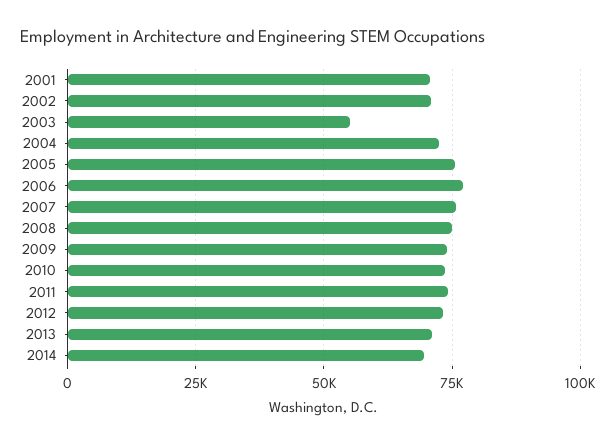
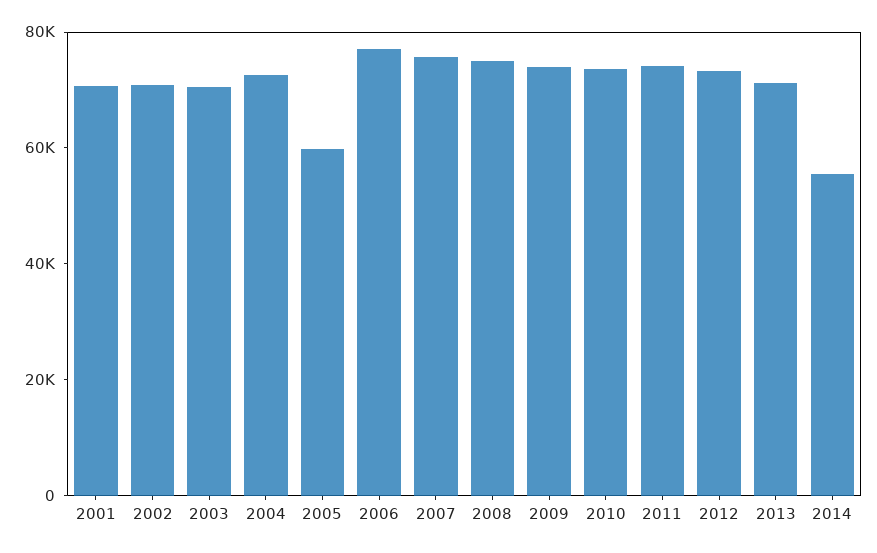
  {
    "2001": 70000,
    "2002": 70000,
-   "2003": 55000,
+   "2003": 70000,
    "2004": 72500,
-   "2005": 75000,
+   "2005": 60000,
    "2006": 77500,
    "2007": 75000,
    "2008": 75000,
    "2009": 75000,
    "2010": 72500,
    "2011": 75000,
    "2012": 72500,
    "2013": 70000,
-   "2014": 70000
+   "2014": 55000
  }

